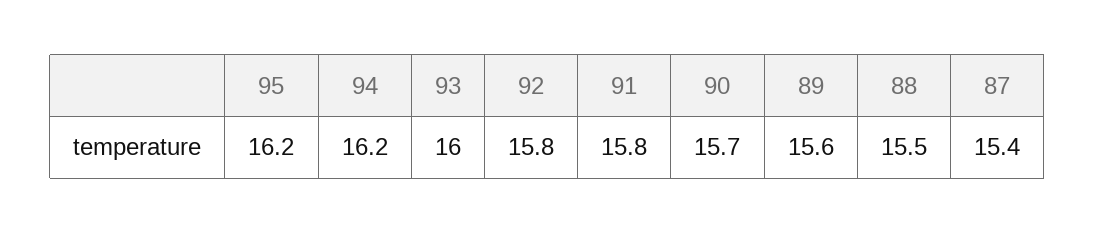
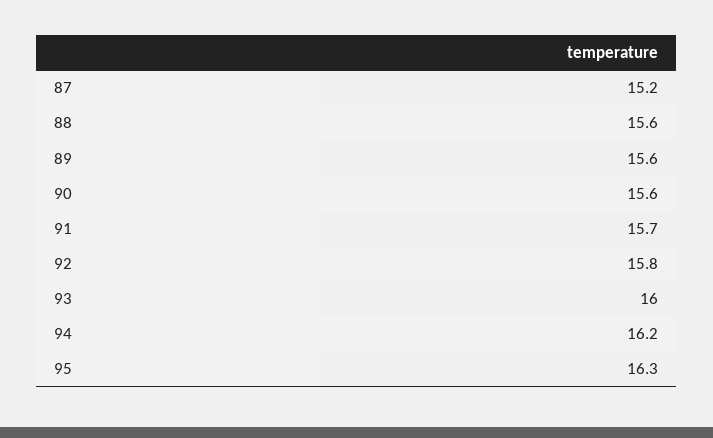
  {
-   "95": 16.2,
+   "95": 16.3,
    "94": 16.2,
    "93": 16,
    "92": 15.8,
-   "91": 15.8,
+   "91": 15.7,
-   "90": 15.7,
+   "90": 15.6,
    "89": 15.6,
-   "88": 15.5,
+   "88": 15.6,
-   "87": 15.4
+   "87": 15.2
  }

